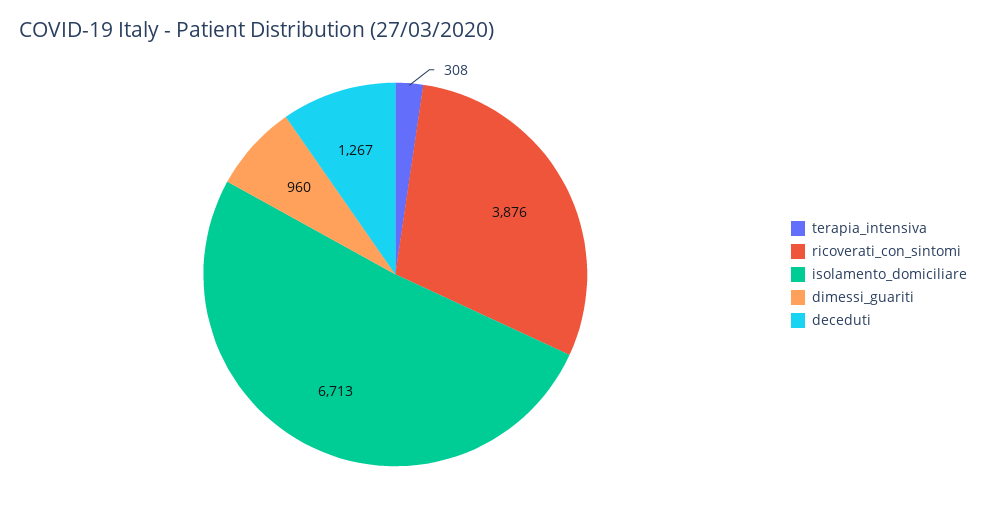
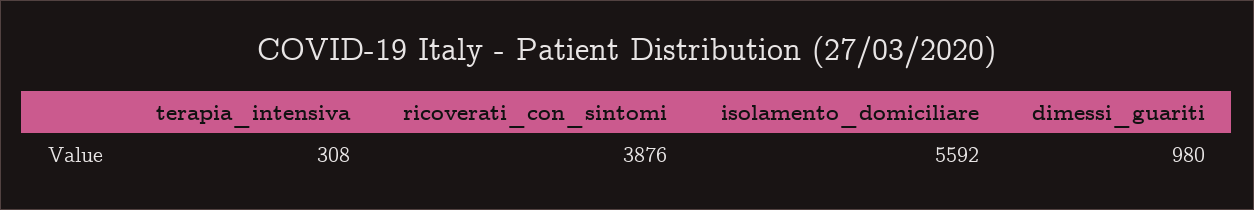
  {
    "terapia_intensiva": 308,
    "ricoverati_con_sintomi": 3876,
-   "isolamento_domiciliare": 6713,
+   "isolamento_domiciliare": 5592,
-   "dimessi_guariti": 960,
+   "dimessi_guariti": 980
-   "deceduti": 1267
  }

